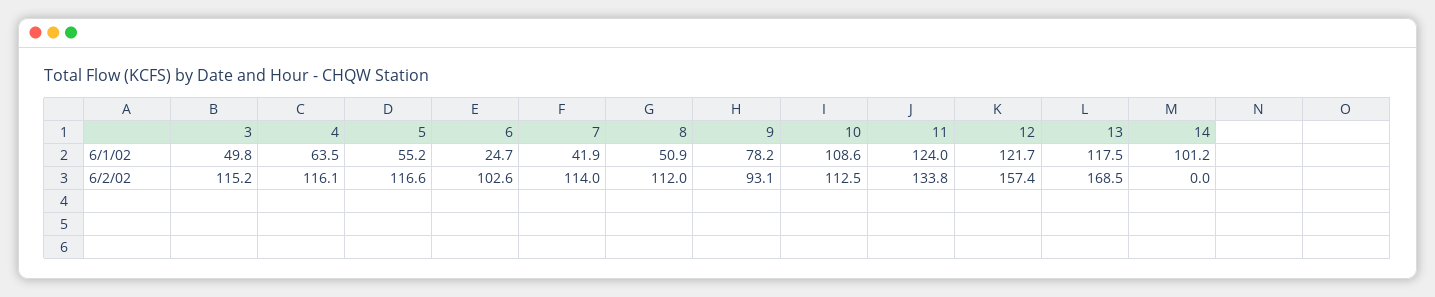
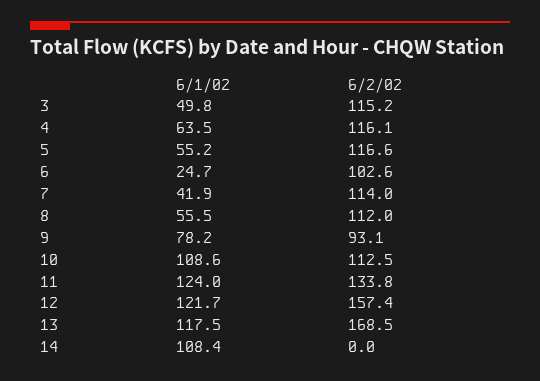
  {
    "3": {
      "6/1/02": 49.8,
      "6/2/02": 115.2
    },
    "4": {
      "6/1/02": 63.5,
      "6/2/02": 116.1
    },
    "5": {
      "6/1/02": 55.2,
      "6/2/02": 116.6
    },
    "6": {
      "6/1/02": 24.7,
      "6/2/02": 102.6
    },
    "7": {
      "6/1/02": 41.9,
      "6/2/02": 114
    },
    "8": {
-     "6/1/02": 50.9,
+     "6/1/02": 55.5,
      "6/2/02": 112
    },
    "9": {
      "6/1/02": 78.2,
      "6/2/02": 93.1
    },
    "10": {
      "6/1/02": 108.6,
      "6/2/02": 112.5
    },
    "11": {
      "6/1/02": 124,
      "6/2/02": 133.8
    },
    "12": {
      "6/1/02": 121.7,
      "6/2/02": 157.4
    },
    "13": {
      "6/1/02": 117.5,
      "6/2/02": 168.5
    },
    "14": {
-     "6/1/02": 101.2,
+     "6/1/02": 108.4,
      "6/2/02": 0
    }
  }

